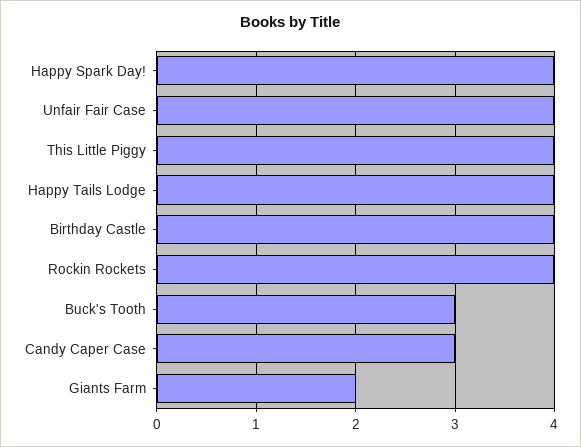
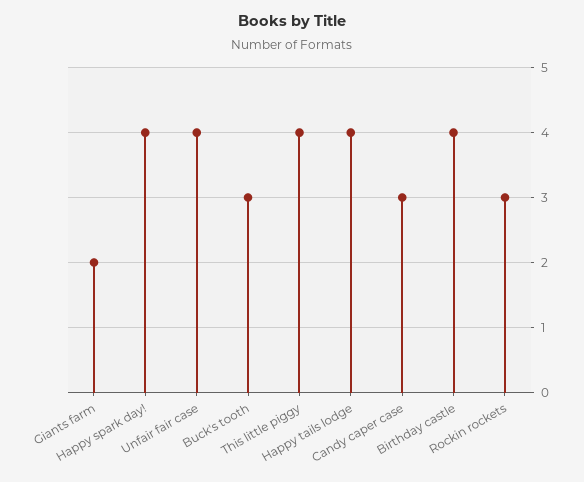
  {
    "Happy Spark Day!": 4,
    "Unfair Fair Case": 4,
    "This Little Piggy": 4,
    "Happy Tails Lodge": 4,
    "Birthday Castle": 4,
-   "Rockin Rockets": 4,
+   "Rockin Rockets": 3,
    "Buck's Tooth": 3,
    "Candy Caper Case": 3,
    "Giants Farm": 2
  }

